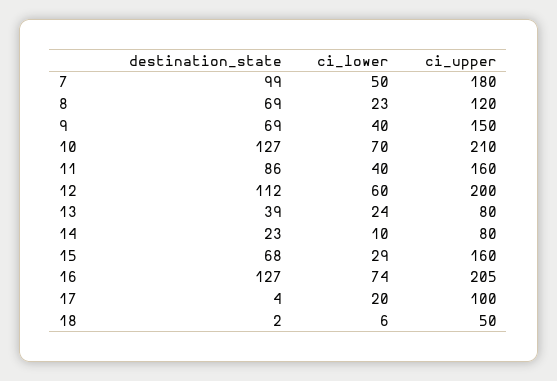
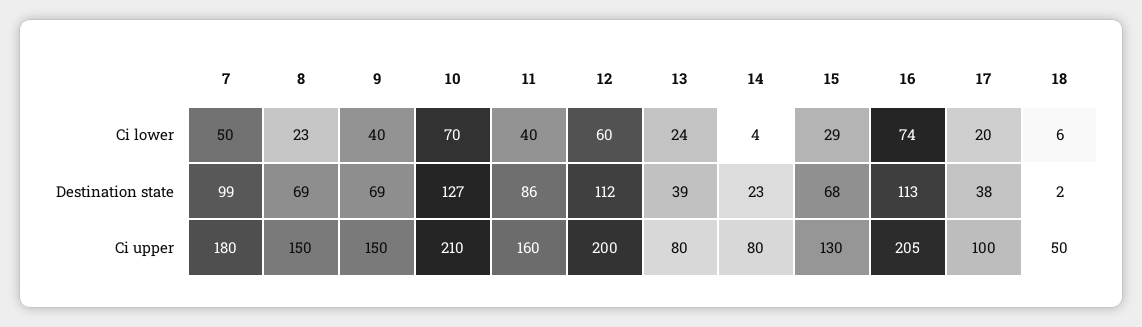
  {
    "destination_state": {
      "7": 99,
      "8": 69,
      "9": 69,
      "10": 127,
      "11": 86,
      "12": 112,
      "13": 39,
      "14": 23,
      "15": 68,
-     "16": 127,
+     "16": 113,
-     "17": 4,
+     "17": 38,
      "18": 2
    },
    "ci_lower": {
      "7": 50,
      "8": 23,
      "9": 40,
      "10": 70,
      "11": 40,
      "12": 60,
      "13": 24,
-     "14": 10,
+     "14": 4,
      "15": 29,
      "16": 74,
      "17": 20,
      "18": 6
    },
    "ci_upper": {
      "7": 180,
-     "8": 120,
+     "8": 150,
      "9": 150,
      "10": 210,
      "11": 160,
      "12": 200,
      "13": 80,
      "14": 80,
-     "15": 160,
+     "15": 130,
      "16": 205,
      "17": 100,
      "18": 50
    }
  }

